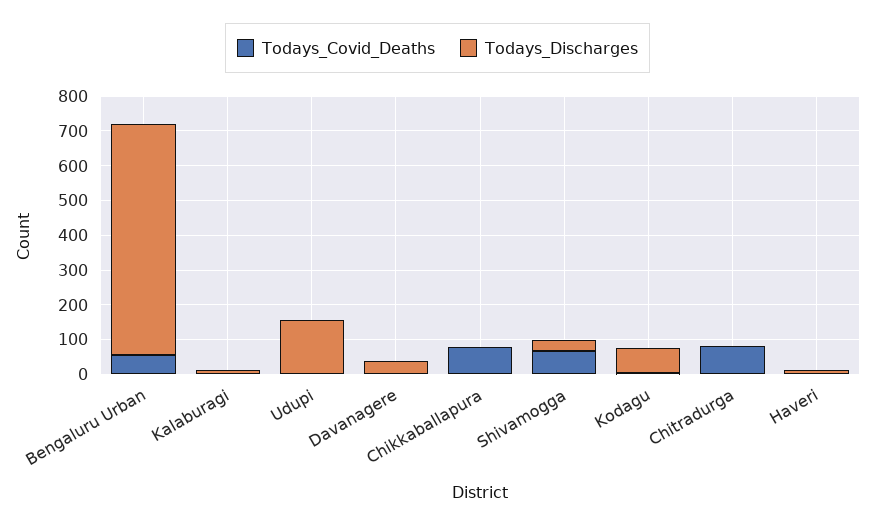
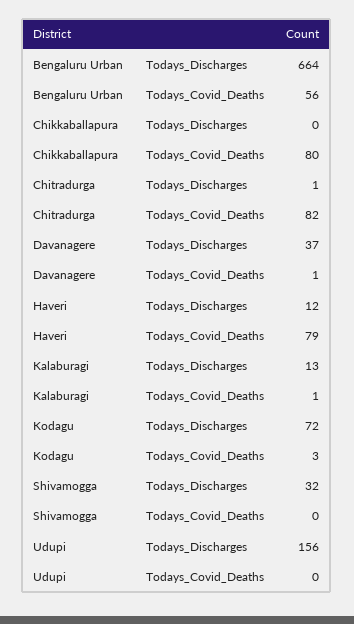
  {
    "Todays_Covid_Deaths": {
      "Bengaluru Urban": 56,
      "Kalaburagi": 1,
      "Udupi": 0,
      "Davanagere": 1,
      "Chikkaballapura": 80,
-     "Shivamogga": 75,
+     "Shivamogga": 0,
      "Kodagu": 3,
      "Chitradurga": 82,
-     "Haveri": 0
+     "Haveri": 79
    },
    "Todays_Discharges": {
      "Bengaluru Urban": 664,
      "Kalaburagi": 13,
      "Udupi": 156,
      "Davanagere": 37,
      "Chikkaballapura": 0,
      "Shivamogga": 32,
      "Kodagu": 72,
      "Chitradurga": 1,
      "Haveri": 12
    }
  }

